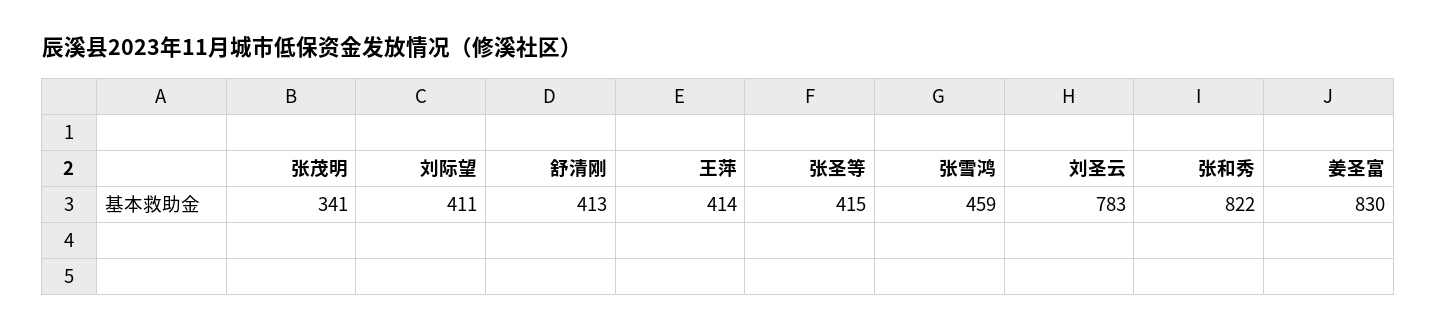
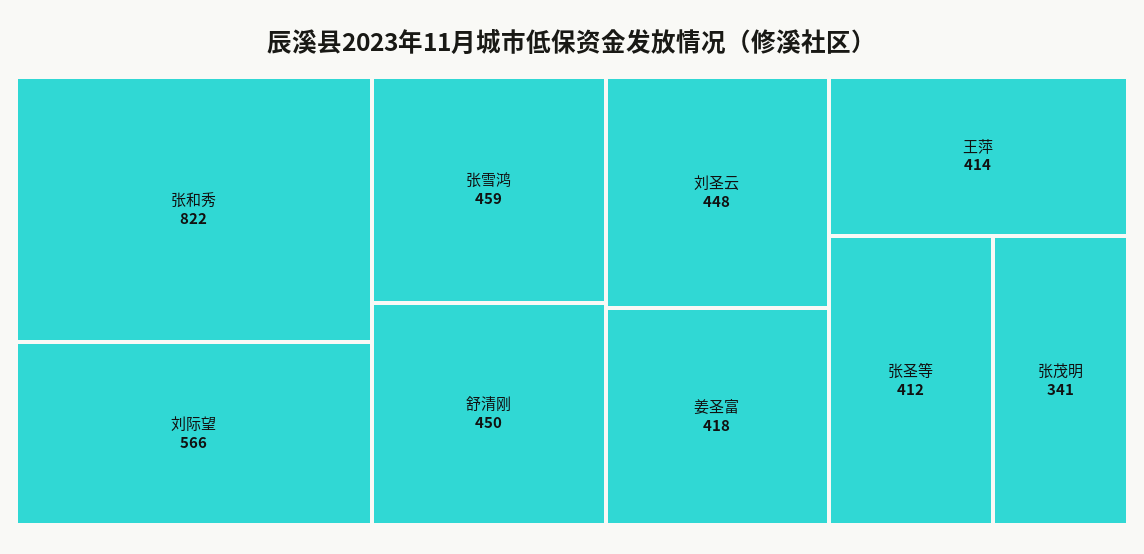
  {
    "张茂明": 341,
-   "刘际望": 411,
+   "刘际望": 566,
-   "舒清刚": 413,
+   "舒清刚": 450,
    "王萍": 414,
-   "张圣等": 415,
+   "张圣等": 412,
    "张雪鸿": 459,
-   "刘圣云": 783,
+   "刘圣云": 448,
    "张和秀": 822,
-   "姜圣富": 830
+   "姜圣富": 418
  }

